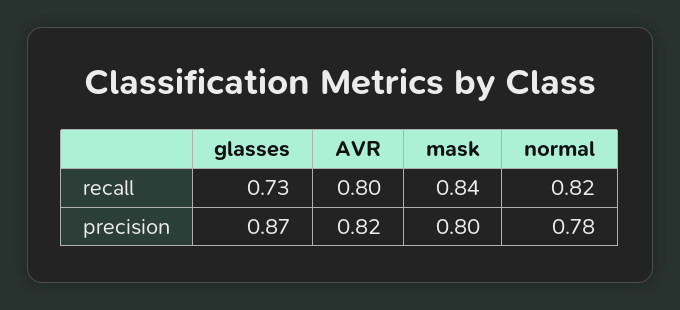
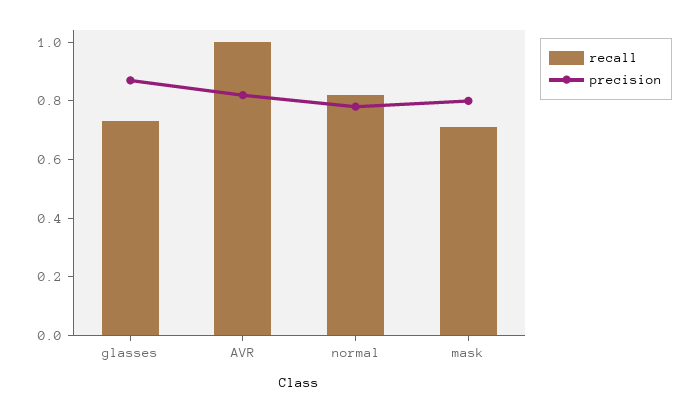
  {
    "recall": {
      "glasses": 0.73,
-     "AVR": 0.8,
+     "AVR": 1,
-     "mask": 0.84,
+     "mask": 0.7,
      "normal": 0.82
    },
    "precision": {
      "glasses": 0.87,
      "AVR": 0.82,
      "mask": 0.8,
      "normal": 0.78
    }
  }

